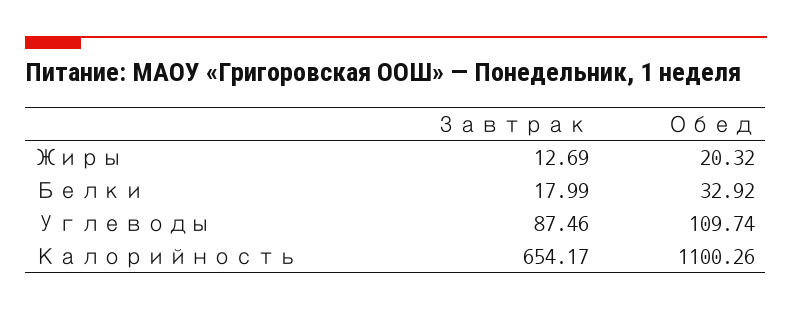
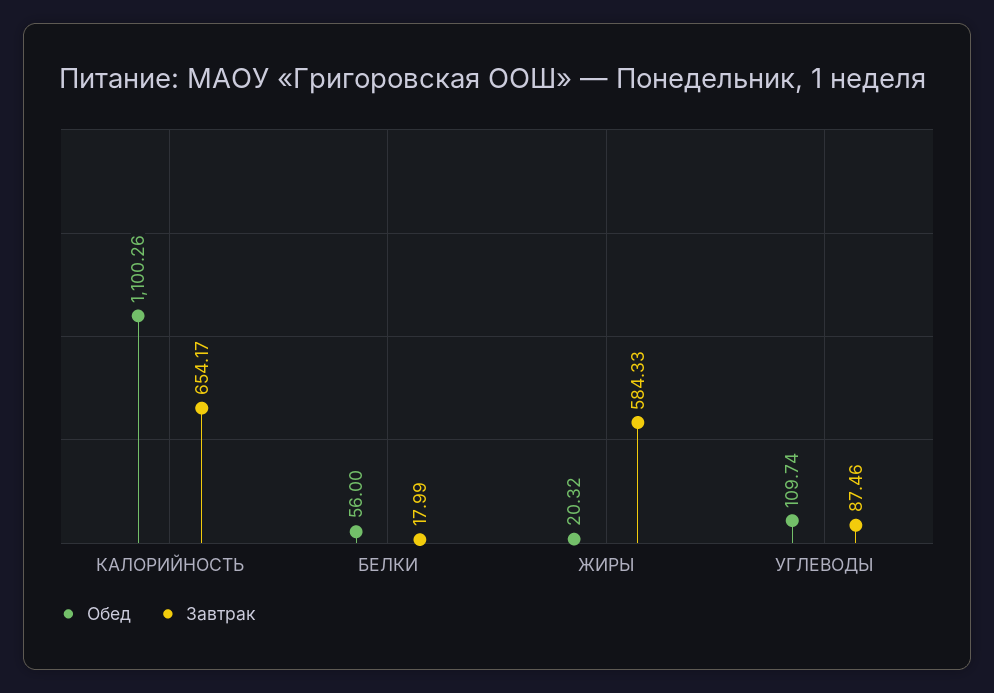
  {
    "Завтрак": {
-     "Жиры": 12.69,
+     "Жиры": 584.33,
      "Белки": 17.99,
      "Углеводы": 87.46,
      "Калорийность": 654.17
    },
    "Обед": {
      "Жиры": 20.32,
-     "Белки": 32.92,
+     "Белки": 56,
      "Углеводы": 109.74,
      "Калорийность": 1100.26
    }
  }

